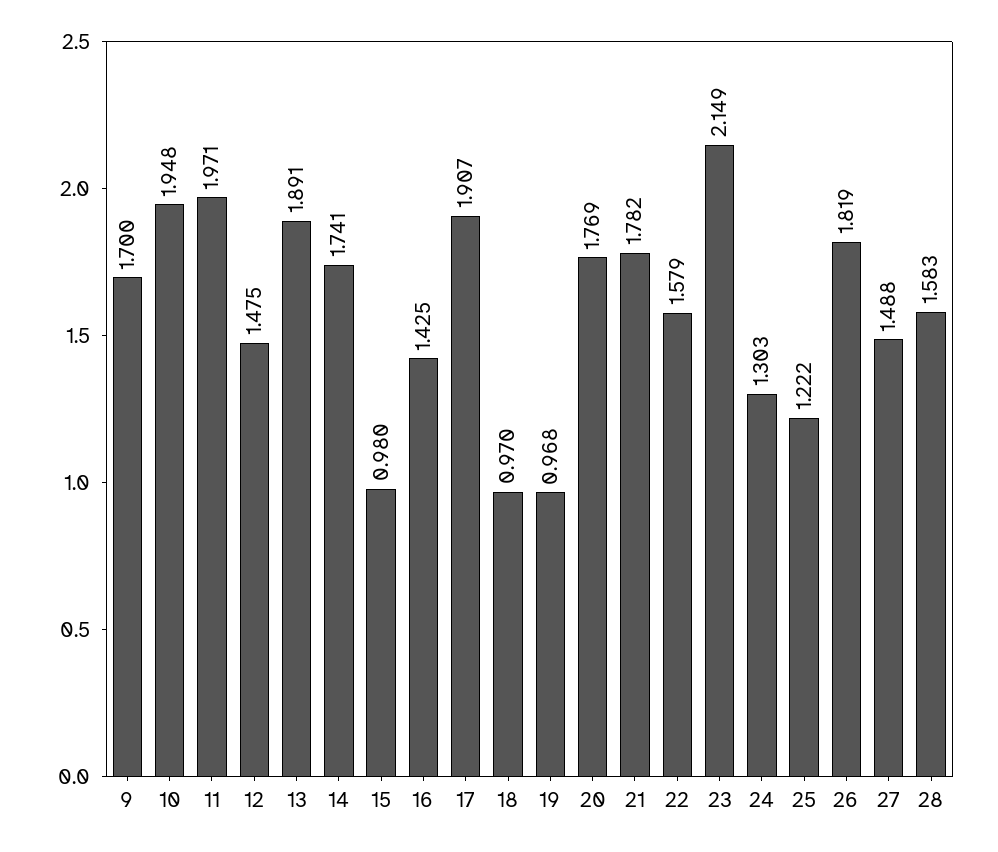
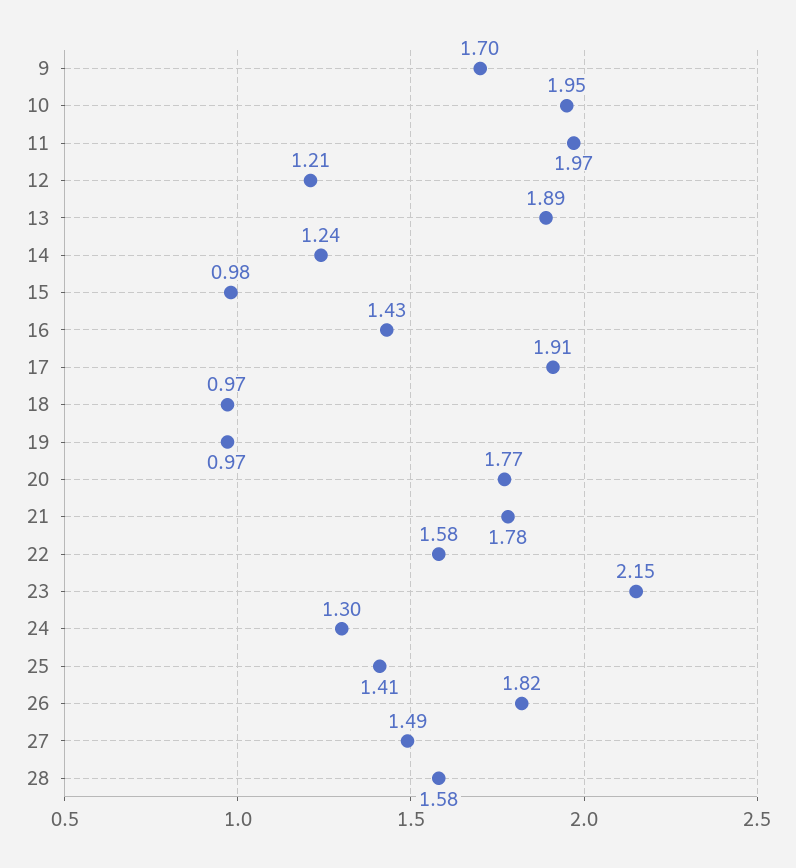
  {
    "9": 1.7,
    "10": 1.948,
    "11": 1.971,
-   "12": 1.475,
+   "12": 1.21,
    "13": 1.891,
-   "14": 1.741,
+   "14": 1.24,
    "15": 0.98,
    "16": 1.425,
    "17": 1.907,
    "18": 0.97,
    "19": 0.968,
    "20": 1.769,
    "21": 1.782,
    "22": 1.579,
    "23": 2.149,
    "24": 1.303,
-   "25": 1.222,
+   "25": 1.41,
    "26": 1.819,
    "27": 1.488,
    "28": 1.583
  }

